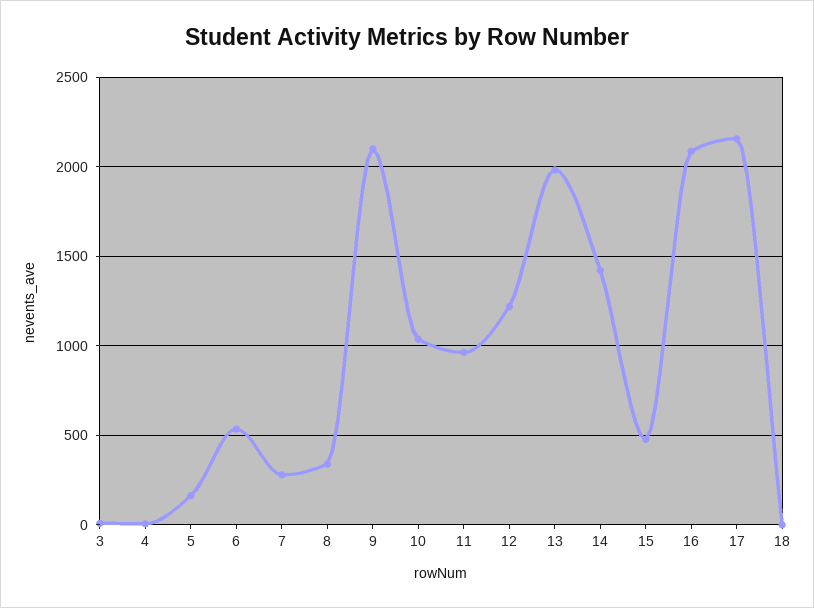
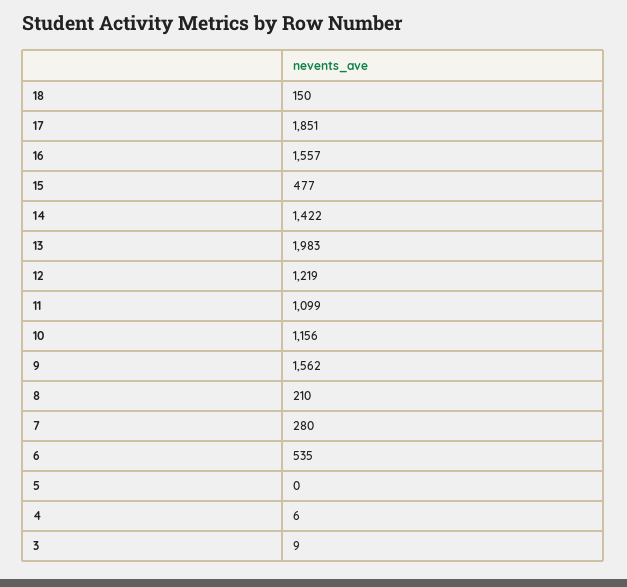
  {
    "3": 9,
    "4": 6,
-   "5": 150,
+   "5": 0,
    "6": 535,
    "7": 280,
-   "8": 350,
+   "8": 210,
-   "9": 2100,
+   "9": 1562,
-   "10": 1050,
+   "10": 1156,
-   "11": 950,
+   "11": 1099,
    "12": 1219,
    "13": 1983,
    "14": 1422,
    "15": 477,
-   "16": 2100,
+   "16": 1557,
-   "17": 2150,
+   "17": 1851,
-   "18": 0
+   "18": 150
  }

